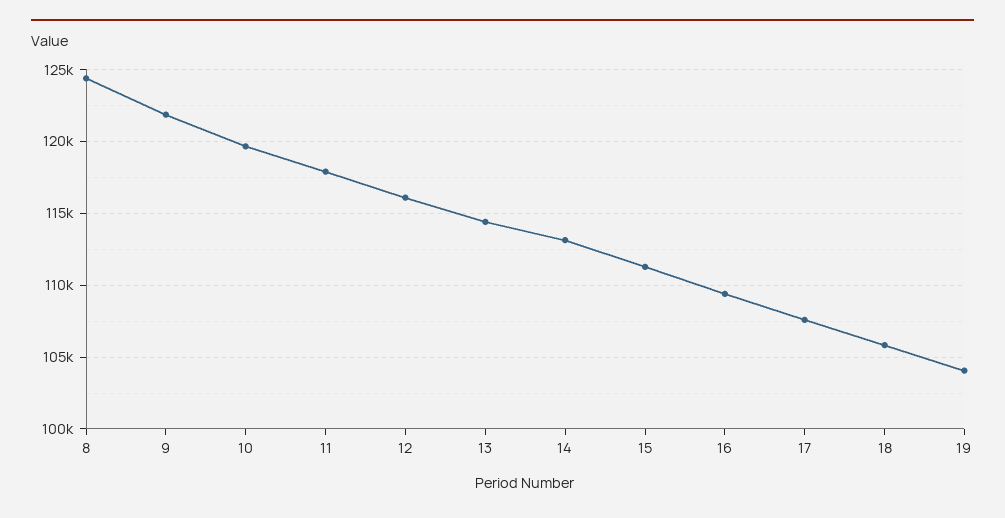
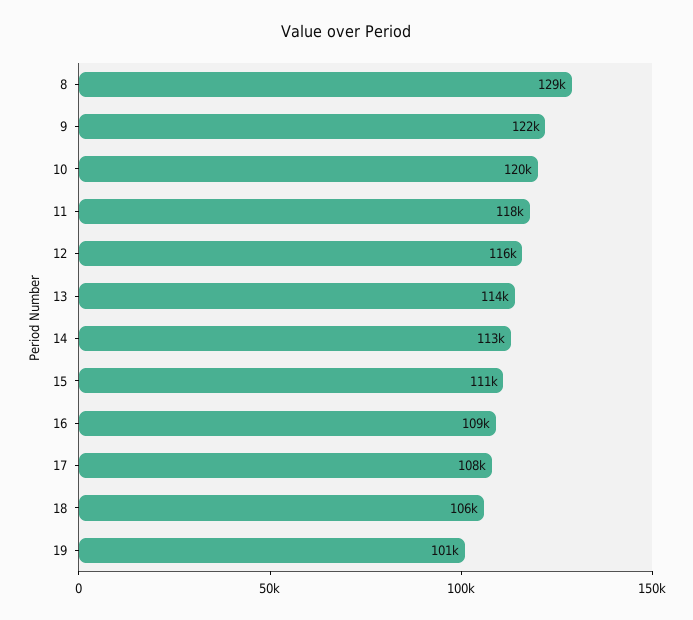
  {
-   "8": 124500,
+   "8": 129000,
    "9": 122000,
    "10": 120000,
    "11": 118000,
    "12": 116000,
    "13": 114000,
    "14": 113000,
    "15": 111000,
    "16": 109000,
    "17": 108000,
    "18": 106000,
-   "19": 104000
+   "19": 101000
  }

